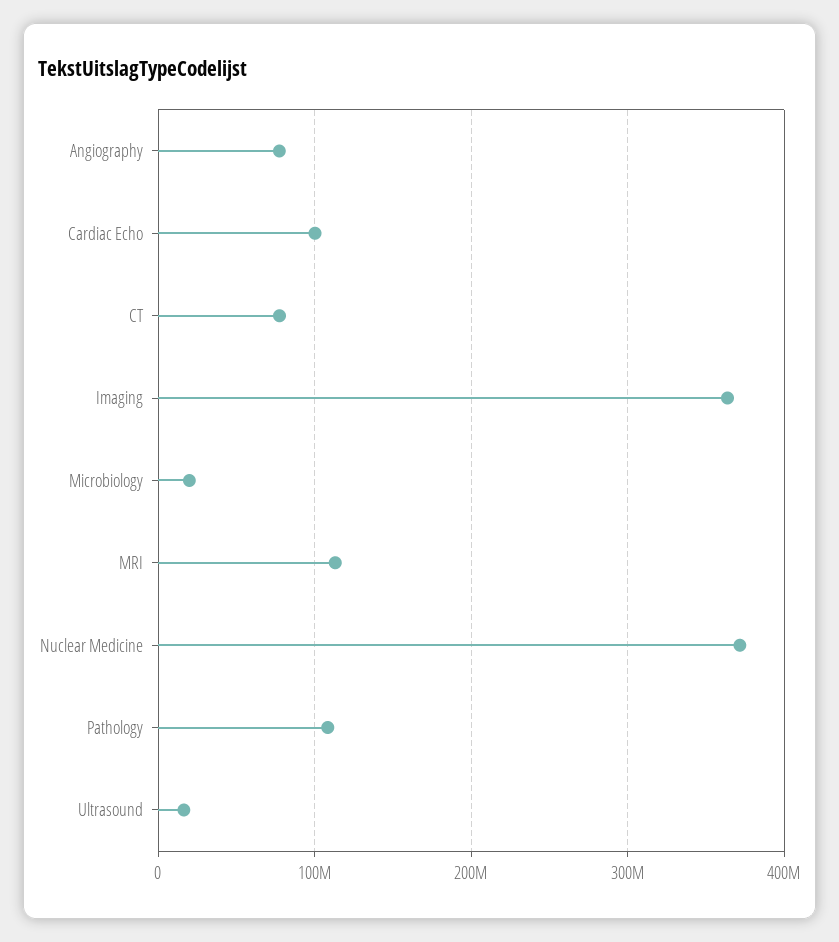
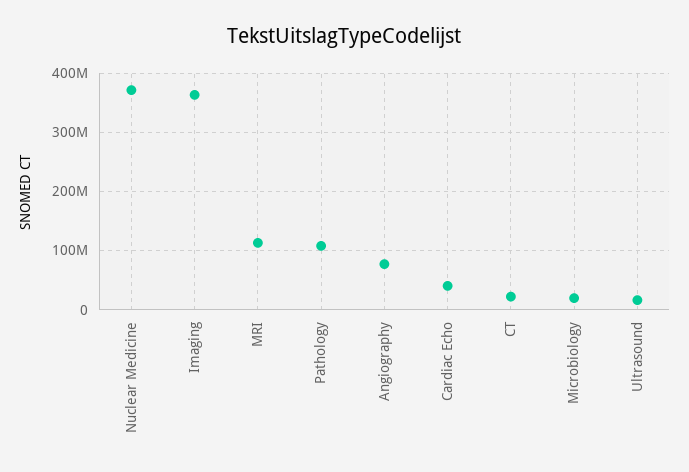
  {
    "Angiography": 80000000,
-   "Cardiac Echo": 100000000,
+   "Cardiac Echo": 40000000,
-   "CT": 80000000,
+   "CT": 20000000,
    "Imaging": 360000000,
    "Microbiology": 20000000,
    "MRI": 110000000,
    "Nuclear Medicine": 370000000,
    "Pathology": 110000000,
    "Ultrasound": 20000000
  }

